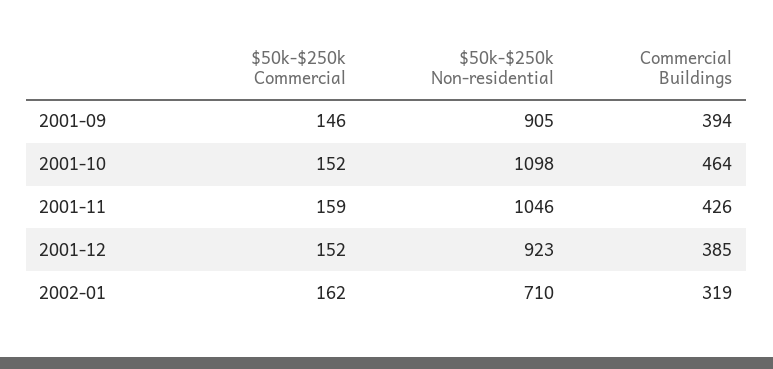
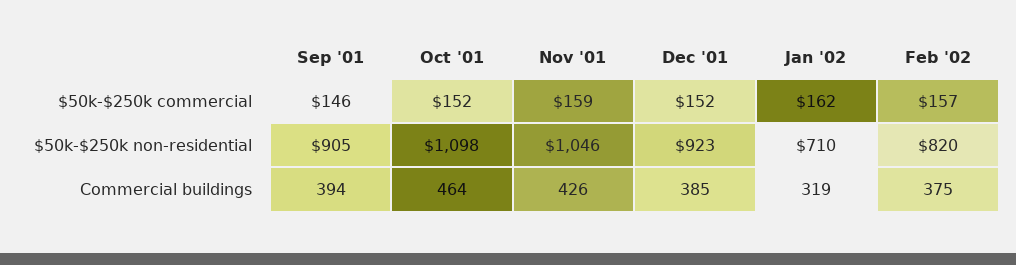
  {
    "$50k-$250k Commercial": {
      "2001-09": 146,
      "2001-10": 152,
      "2001-11": 159,
      "2001-12": 152,
-     "2002-01": 162
+     "2002-01": 162,
+     "Feb '02": 157
    },
    "$50k-$250k Non-residential": {
      "2001-09": 905,
      "2001-10": 1098,
      "2001-11": 1046,
      "2001-12": 923,
-     "2002-01": 710
+     "2002-01": 710,
+     "Feb '02": 820
    },
    "Commercial Buildings": {
      "2001-09": 394,
      "2001-10": 464,
      "2001-11": 426,
      "2001-12": 385,
-     "2002-01": 319
+     "2002-01": 319,
+     "Feb '02": 375
    }
  }

